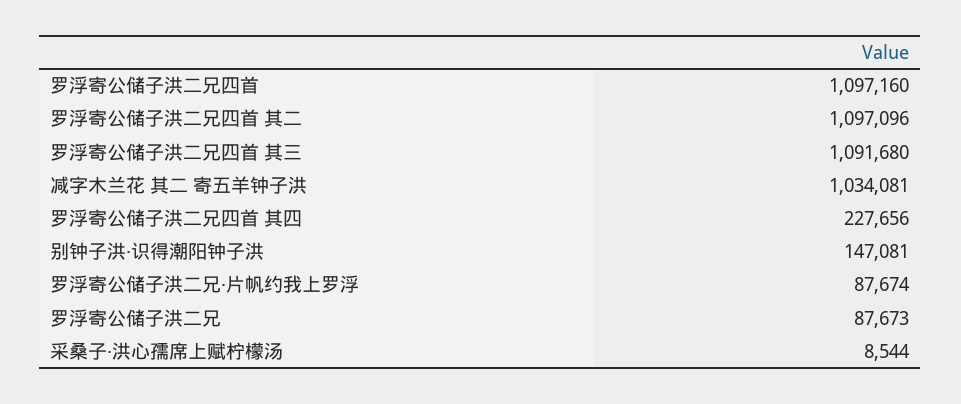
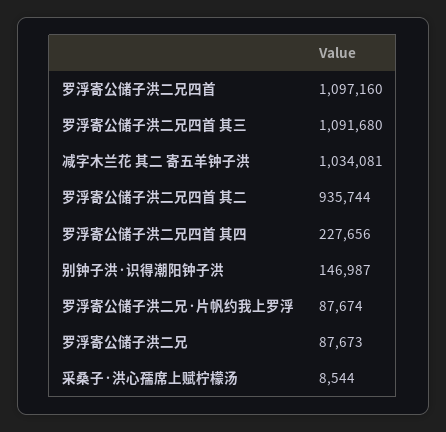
  {
    "罗浮寄公储子洪二兄四首": 1097160,
-   "罗浮寄公储子洪二兄四首 其二": 1097096,
+   "罗浮寄公储子洪二兄四首 其二": 935744,
    "罗浮寄公储子洪二兄四首 其三": 1091680,
    "减字木兰花 其二 寄五羊钟子洪": 1034081,
    "罗浮寄公储子洪二兄四首 其四": 227656,
-   "别钟子洪·识得潮阳钟子洪": 147081,
+   "别钟子洪·识得潮阳钟子洪": 146987,
    "罗浮寄公储子洪二兄·片帆约我上罗浮": 87674,
    "罗浮寄公储子洪二兄": 87673,
    "采桑子·洪心孺席上赋柠檬汤": 8544
  }

